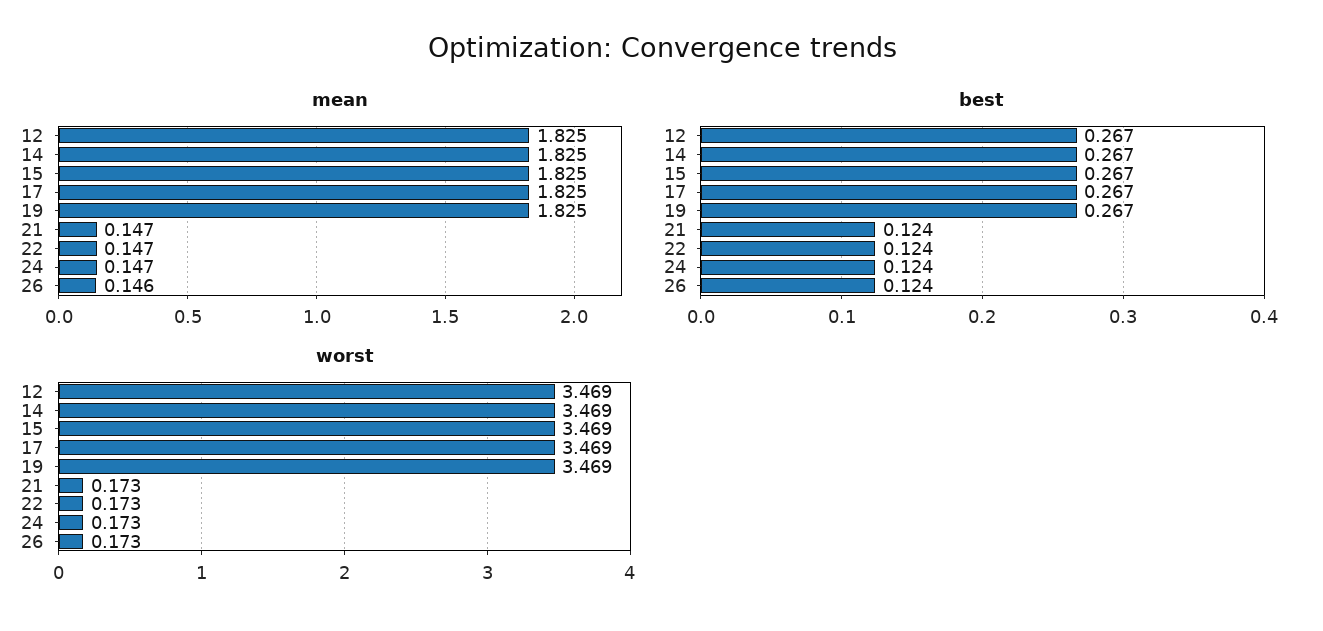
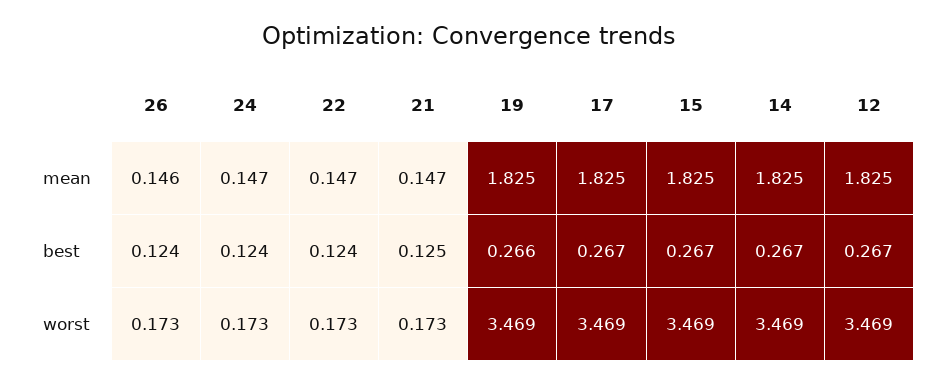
  {
    "mean": {
      "12": 1.825,
      "14": 1.825,
      "15": 1.825,
      "17": 1.825,
      "19": 1.825,
      "21": 0.147,
      "22": 0.147,
      "24": 0.147,
      "26": 0.146
    },
    "best": {
      "12": 0.267,
      "14": 0.267,
      "15": 0.267,
      "17": 0.267,
-     "19": 0.267,
+     "19": 0.266,
-     "21": 0.124,
+     "21": 0.125,
      "22": 0.124,
      "24": 0.124,
      "26": 0.124
    },
    "worst": {
      "12": 3.469,
      "14": 3.469,
      "15": 3.469,
      "17": 3.469,
      "19": 3.469,
      "21": 0.173,
      "22": 0.173,
      "24": 0.173,
      "26": 0.173
    }
  }

